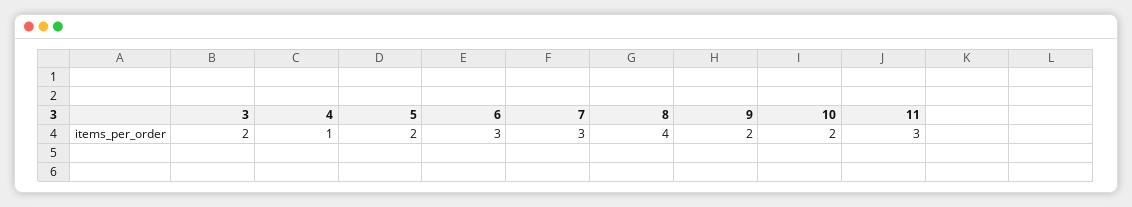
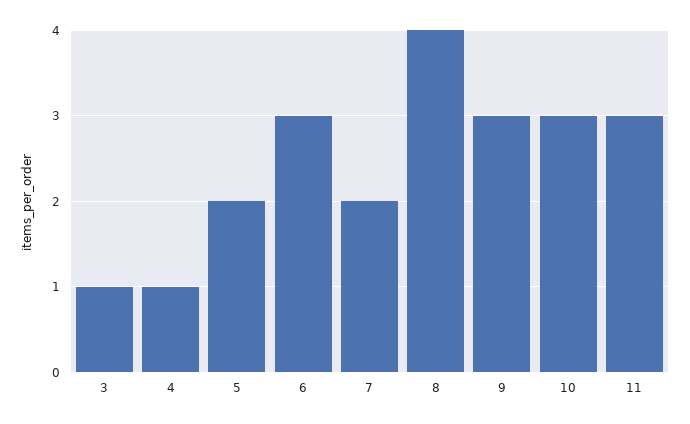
  {
-   "3": 2,
+   "3": 1,
    "4": 1,
    "5": 2,
    "6": 3,
-   "7": 3,
+   "7": 2,
    "8": 4,
-   "9": 2,
+   "9": 3,
-   "10": 2,
+   "10": 3,
    "11": 3
  }

